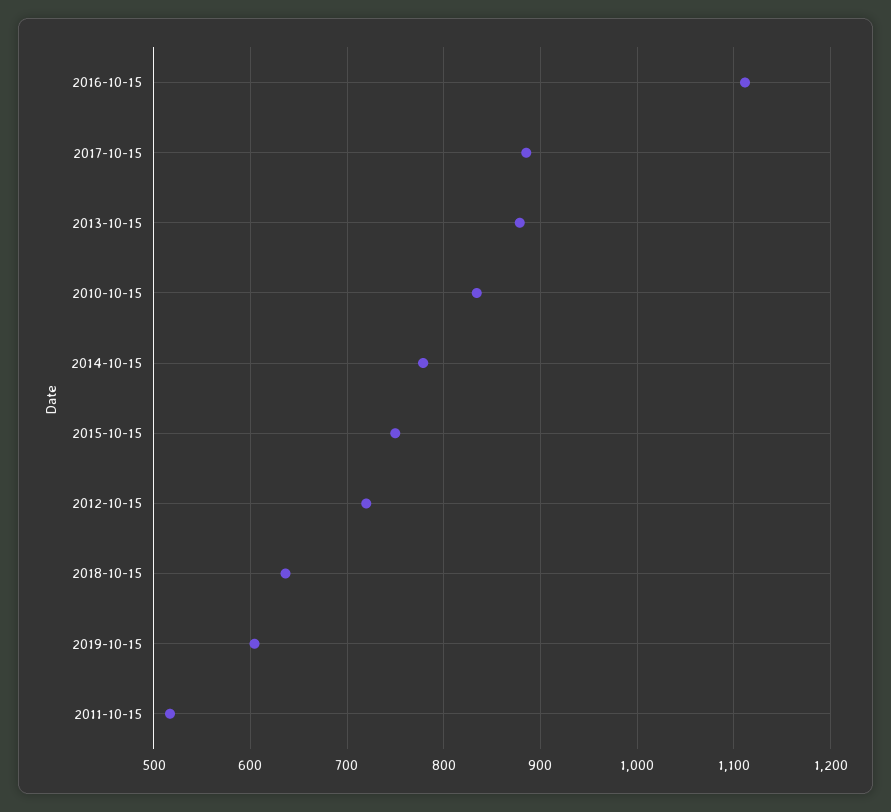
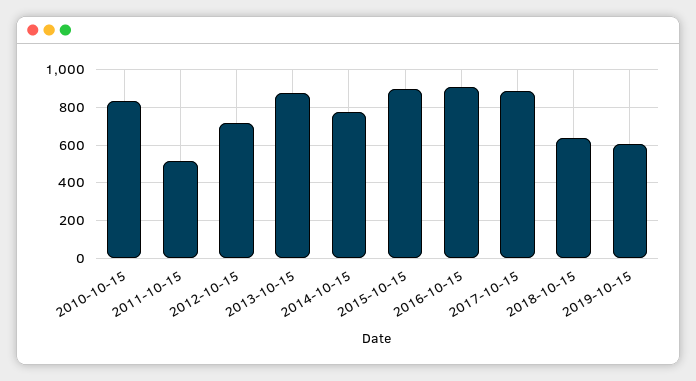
  {
-   "2016-10-15": 1110,
+   "2016-10-15": 900,
    "2017-10-15": 890,
    "2013-10-15": 880,
    "2010-10-15": 830,
    "2014-10-15": 780,
-   "2015-10-15": 750,
+   "2015-10-15": 900,
    "2012-10-15": 720,
    "2018-10-15": 640,
    "2019-10-15": 600,
    "2011-10-15": 520
  }

